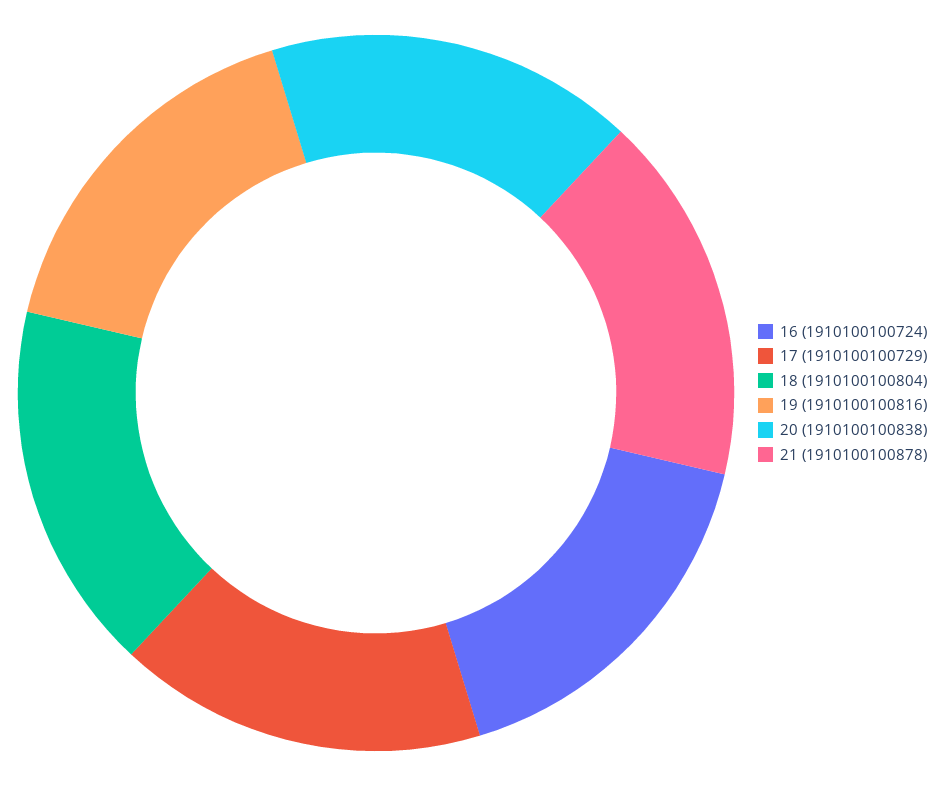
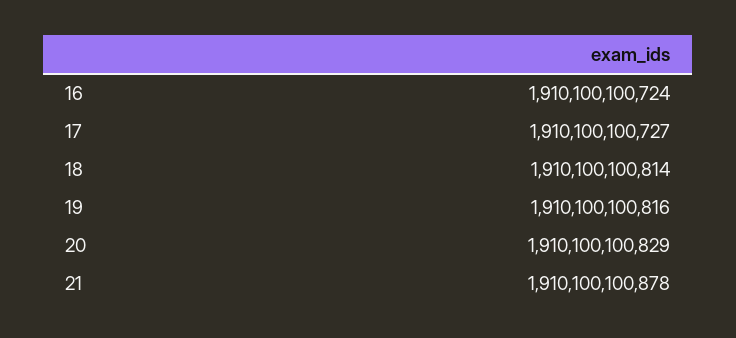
  {
    "16": 1910100100724,
-   "17": 1910100100729,
+   "17": 1910100100727,
-   "18": 1910100100804,
+   "18": 1910100100814,
    "19": 1910100100816,
-   "20": 1910100100838,
+   "20": 1910100100829,
    "21": 1910100100878
  }

